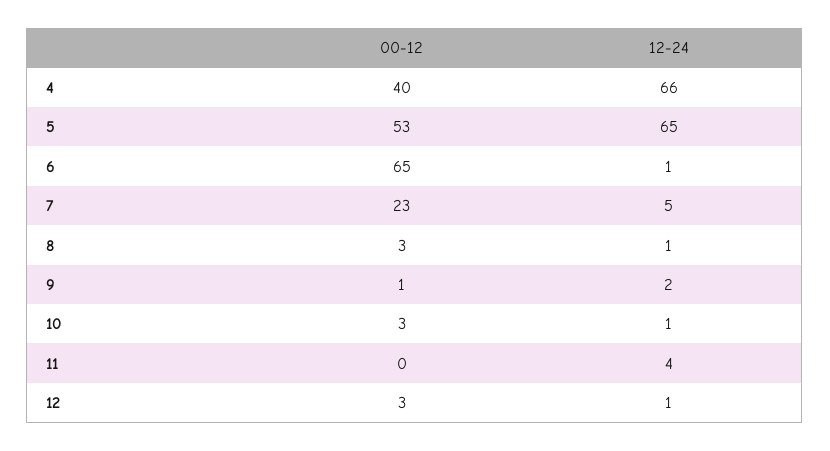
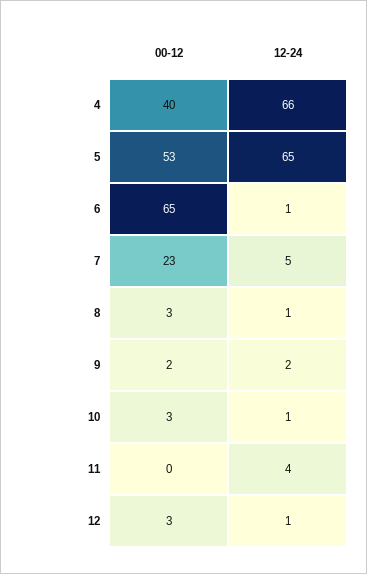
  {
    "00-12": {
      "4": 40,
      "5": 53,
      "6": 65,
      "7": 23,
      "8": 3,
-     "9": 1,
+     "9": 2,
      "10": 3,
      "11": 0,
      "12": 3
    },
    "12-24": {
      "4": 66,
      "5": 65,
      "6": 1,
      "7": 5,
      "8": 1,
      "9": 2,
      "10": 1,
      "11": 4,
      "12": 1
    }
  }

